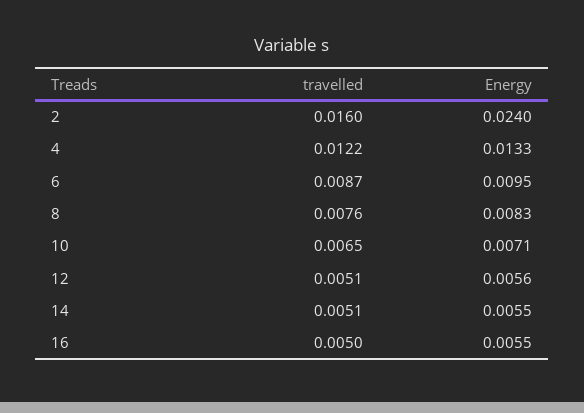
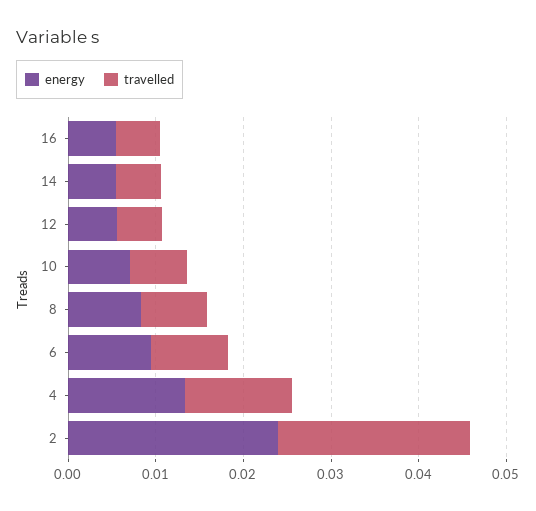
  {
    "travelled": {
-     "2": 0.016,
+     "2": 0.022,
      "4": 0.0122,
      "6": 0.0087,
      "8": 0.0076,
      "10": 0.0065,
      "12": 0.0051,
      "14": 0.0051,
      "16": 0.005
    },
    "Energy": {
      "2": 0.024,
      "4": 0.0133,
      "6": 0.0095,
      "8": 0.0083,
      "10": 0.0071,
      "12": 0.0056,
      "14": 0.0055,
      "16": 0.0055
    }
  }

